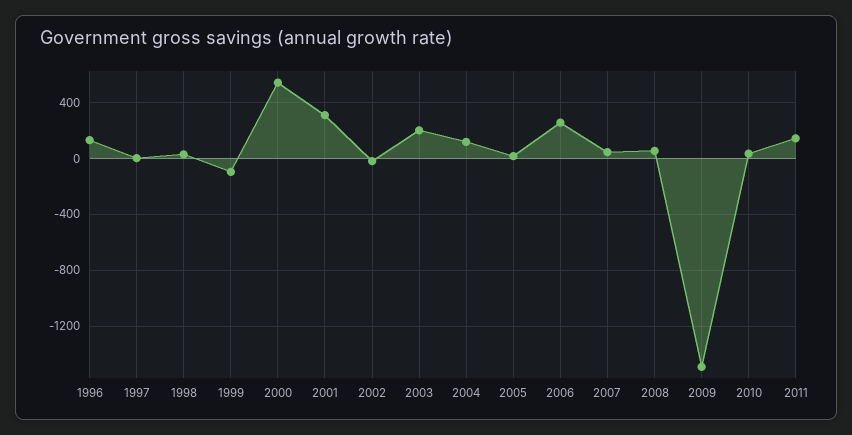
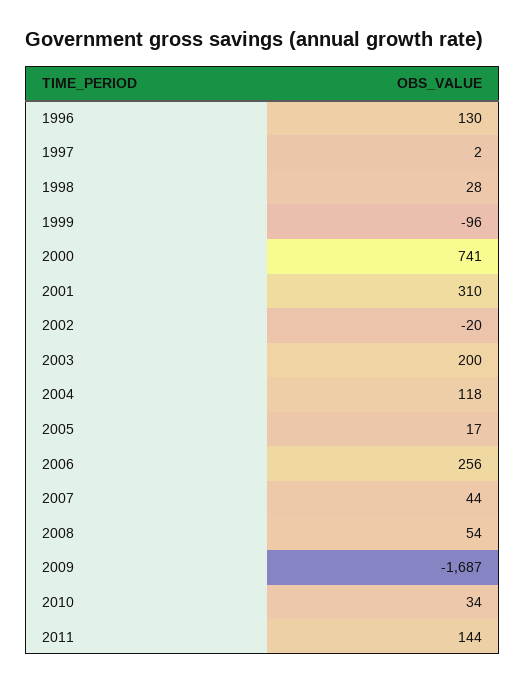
  {
    "1996": 130,
    "1997": 2,
    "1998": 28,
    "1999": -96,
-   "2000": 550,
+   "2000": 741,
    "2001": 310,
    "2002": -20,
    "2003": 200,
    "2004": 118,
    "2005": 17,
    "2006": 256,
    "2007": 44,
    "2008": 54,
-   "2009": -1500,
+   "2009": -1687,
    "2010": 34,
    "2011": 144
  }

